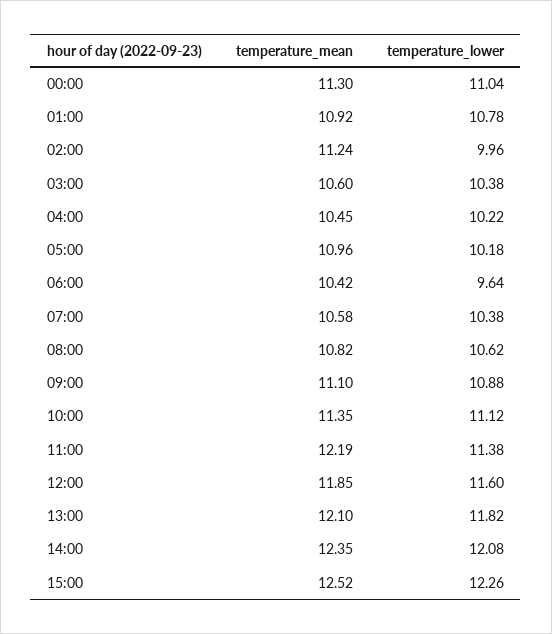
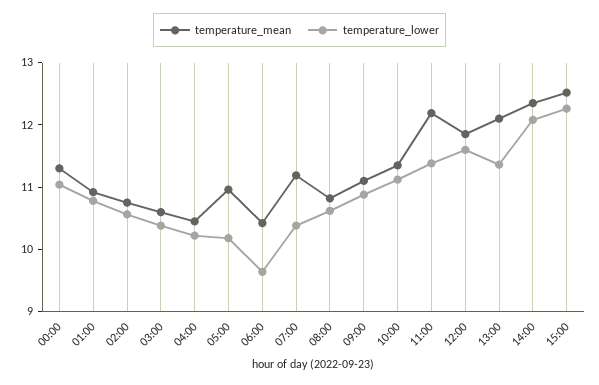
  {
    "temperature_mean": {
      "00:00": 11.3,
      "01:00": 10.92,
-     "02:00": 11.24,
+     "02:00": 10.8,
      "03:00": 10.6,
      "04:00": 10.45,
      "05:00": 10.96,
      "06:00": 10.42,
-     "07:00": 10.58,
+     "07:00": 11.2,
      "08:00": 10.82,
      "09:00": 11.1,
      "10:00": 11.35,
      "11:00": 12.19,
      "12:00": 11.85,
      "13:00": 12.1,
      "14:00": 12.35,
      "15:00": 12.52
    },
    "temperature_lower": {
      "00:00": 11.04,
      "01:00": 10.78,
-     "02:00": 9.96,
+     "02:00": 10.6,
      "03:00": 10.38,
      "04:00": 10.22,
      "05:00": 10.18,
      "06:00": 9.64,
      "07:00": 10.38,
      "08:00": 10.62,
      "09:00": 10.88,
      "10:00": 11.12,
      "11:00": 11.38,
      "12:00": 11.6,
-     "13:00": 11.82,
+     "13:00": 11.4,
      "14:00": 12.08,
      "15:00": 12.26
    }
  }

